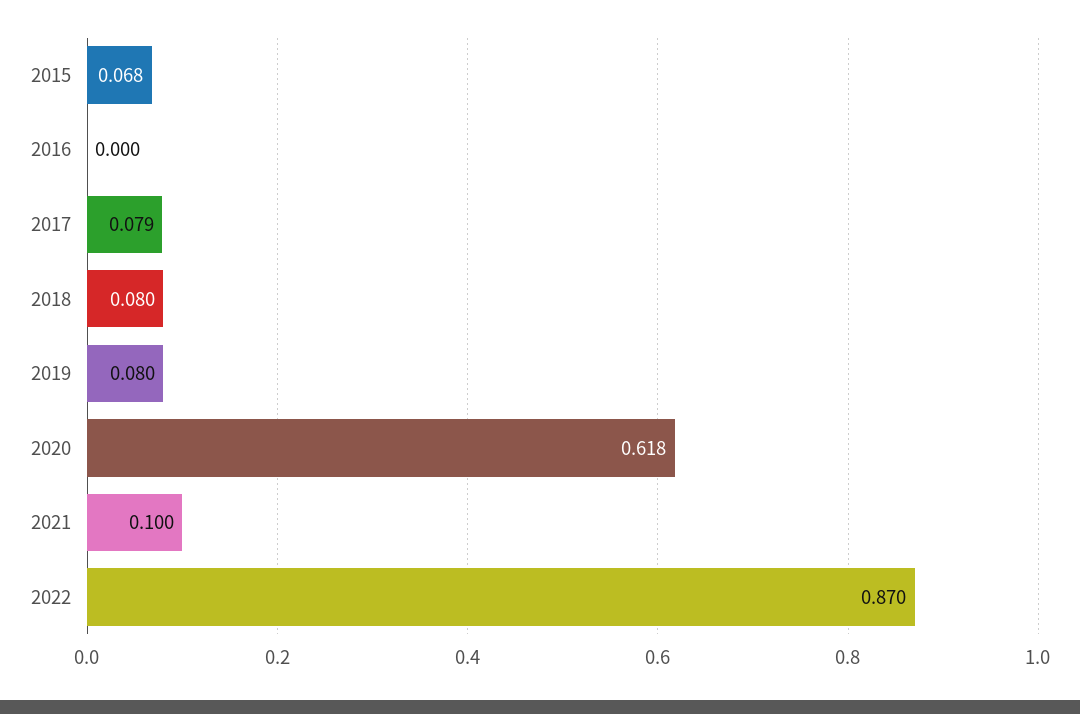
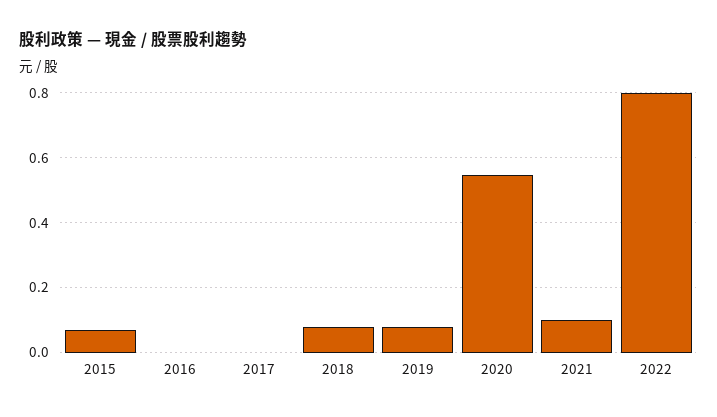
  {
    "2015": 0.068,
    "2016": 0,
-   "2017": 0.079,
+   "2017": 0,
    "2018": 0.08,
    "2019": 0.08,
-   "2020": 0.618,
+   "2020": 0.54,
    "2021": 0.1,
-   "2022": 0.87
+   "2022": 0.8
  }

